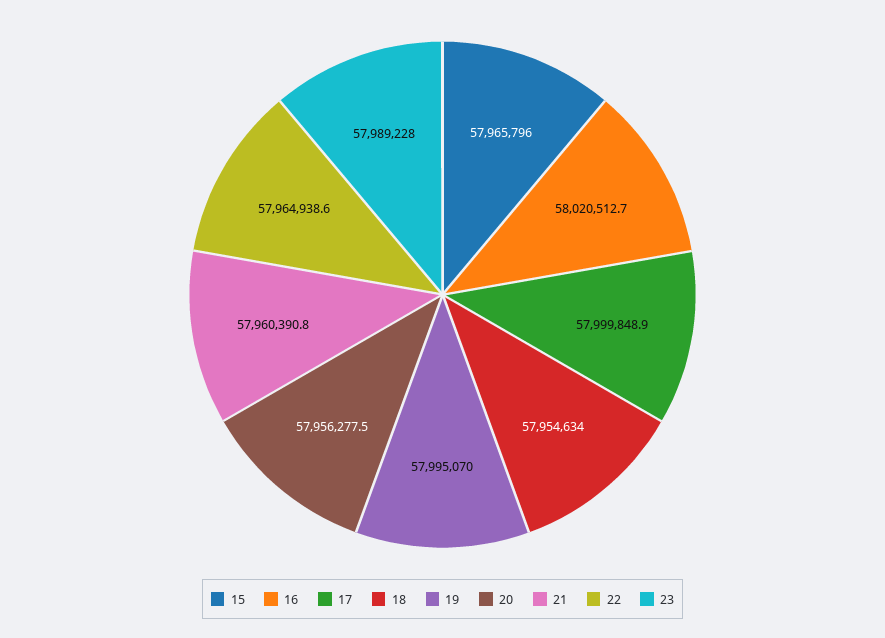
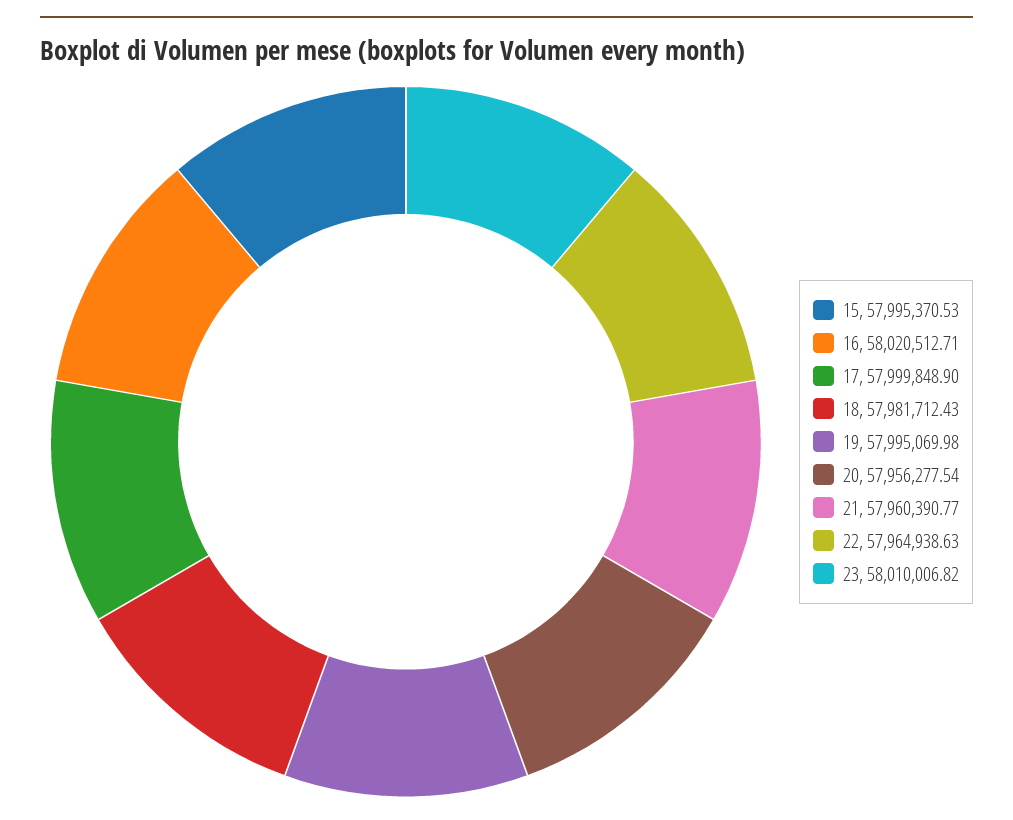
  {
-   "15": 57965796,
+   "15": 57995370.53,
    "16": 58020512.71,
    "17": 57999848.9,
-   "18": 57954634,
+   "18": 57981712.43,
    "19": 57995069.98,
    "20": 57956277.54,
    "21": 57960390.77,
    "22": 57964938.63,
-   "23": 57989228
+   "23": 58010006.82
  }

